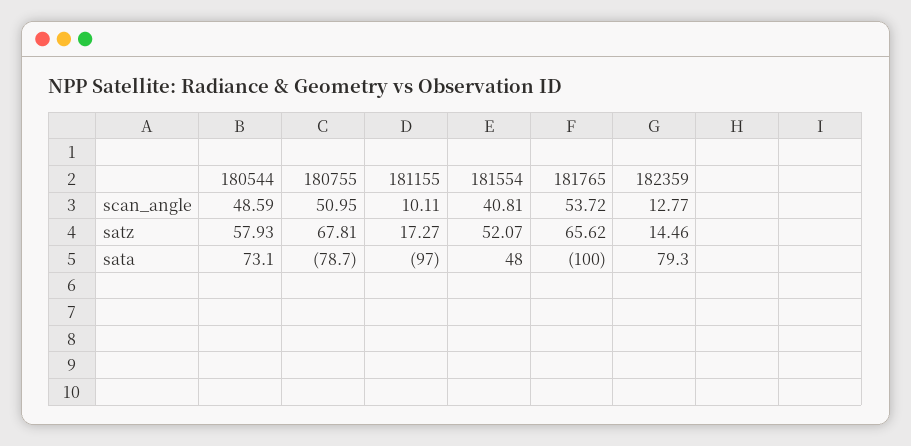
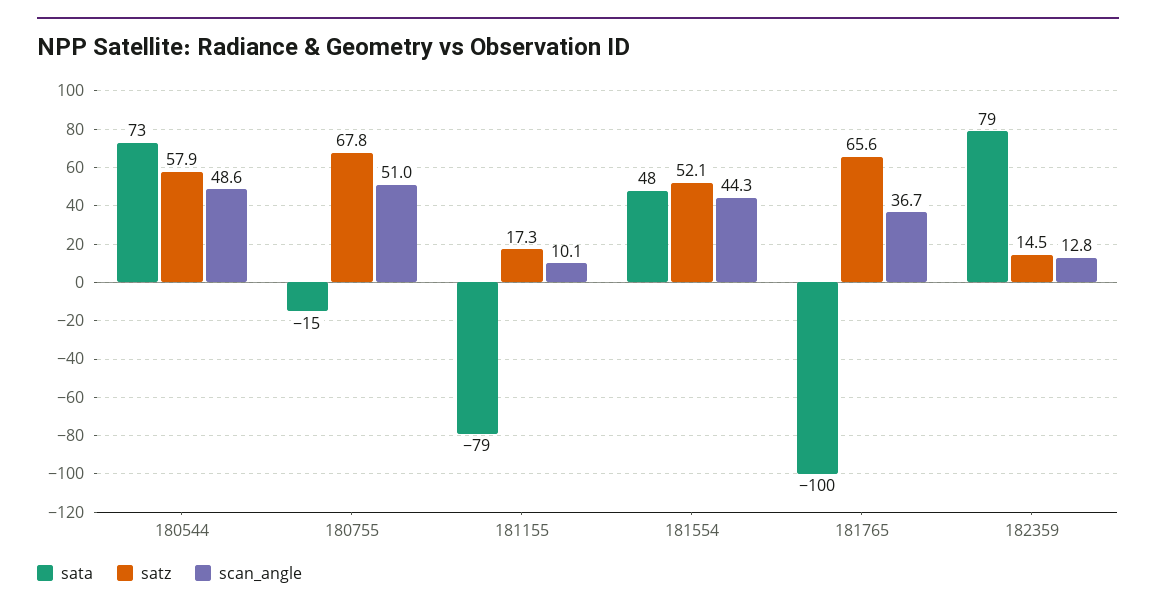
  {
    "scan_angle": {
      "180544": 48.59,
      "180755": 50.95,
      "181155": 10.11,
-     "181554": 40.81,
+     "181554": 44.3,
-     "181765": 53.72,
+     "181765": 36.7,
      "182359": 12.77
    },
    "satz": {
      "180544": 57.93,
      "180755": 67.81,
      "181155": 17.27,
      "181554": 52.07,
      "181765": 65.62,
      "182359": 14.46
    },
    "sata": {
      "180544": 73.1,
-     "180755": -78.7,
+     "180755": -15,
-     "181155": -97,
+     "181155": -79,
      "181554": 48,
      "181765": -100,
      "182359": 79.3
    }
  }

